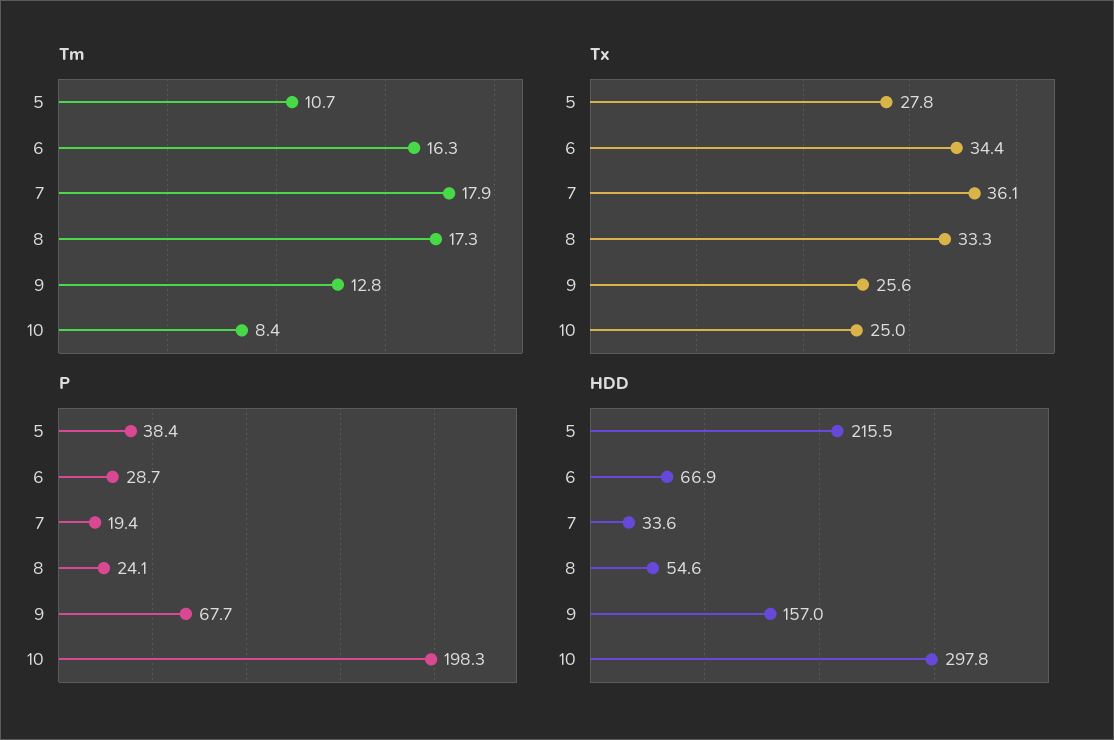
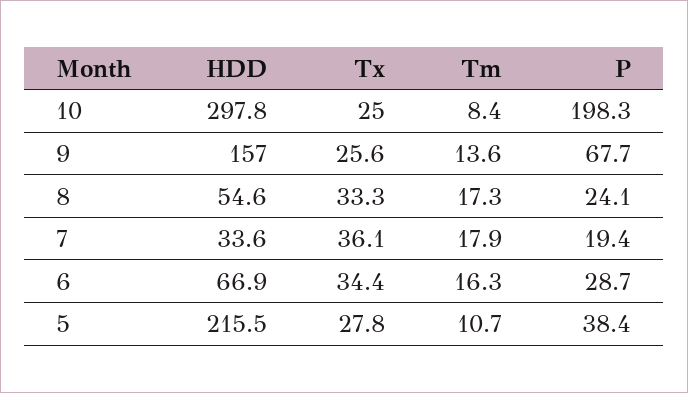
  {
    "Tm": {
      "5": 10.7,
      "6": 16.3,
      "7": 17.9,
      "8": 17.3,
-     "9": 12.8,
+     "9": 13.6,
      "10": 8.4
    },
    "Tx": {
      "5": 27.8,
      "6": 34.4,
      "7": 36.1,
      "8": 33.3,
      "9": 25.6,
      "10": 25
    },
    "P": {
      "5": 38.4,
      "6": 28.7,
      "7": 19.4,
      "8": 24.1,
      "9": 67.7,
      "10": 198.3
    },
    "HDD": {
      "5": 215.5,
      "6": 66.9,
      "7": 33.6,
      "8": 54.6,
      "9": 157,
      "10": 297.8
    }
  }

